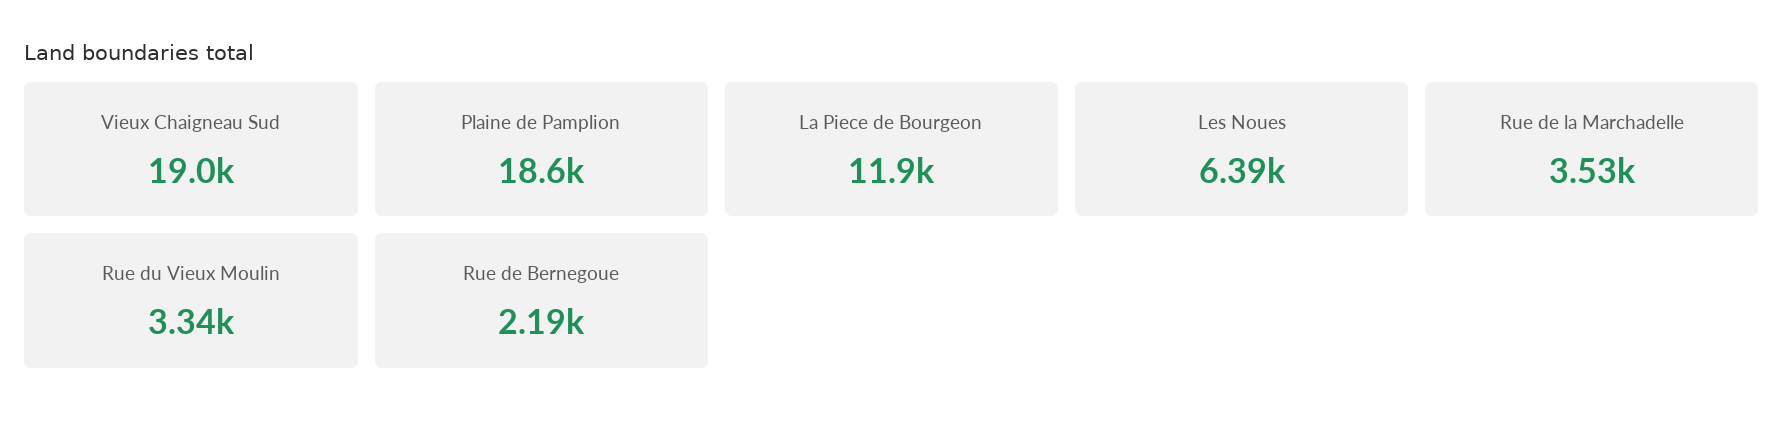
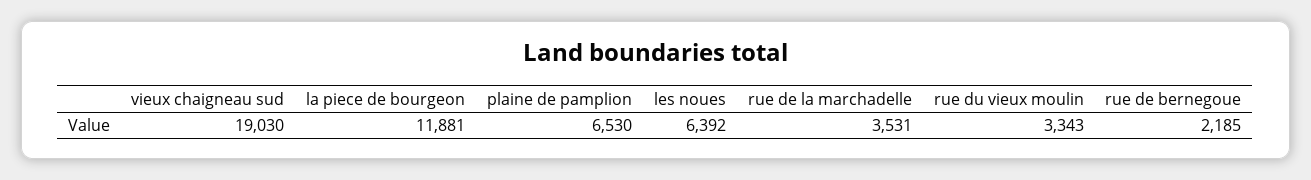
  {
    "Vieux Chaigneau Sud": 19030,
-   "Plaine de Pamplion": 18600,
+   "Plaine de Pamplion": 6530,
    "La Piece de Bourgeon": 11881,
    "Les Noues": 6392,
    "Rue de la Marchadelle": 3531,
    "Rue du Vieux Moulin": 3343,
    "Rue de Bernegoue": 2185
  }

